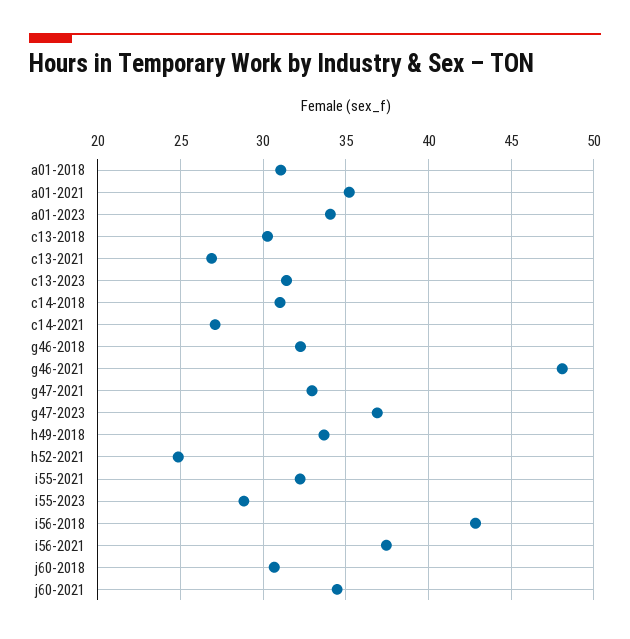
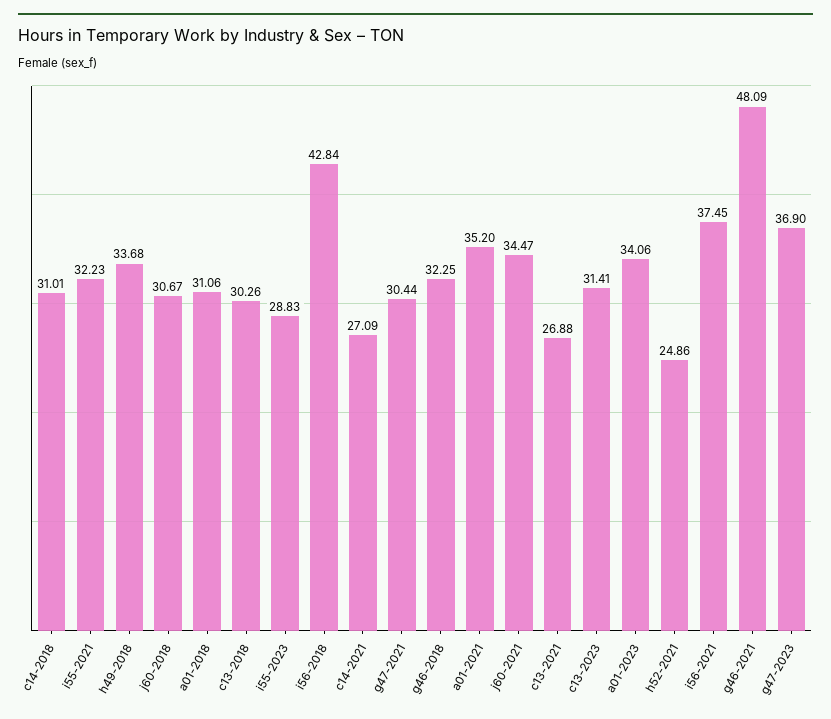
  {
    "a01-2018": 31.06,
    "a01-2021": 35.2,
    "a01-2023": 34.06,
    "c13-2018": 30.26,
    "c13-2021": 26.88,
    "c13-2023": 31.41,
    "c14-2018": 31.01,
    "c14-2021": 27.09,
    "g46-2018": 32.25,
    "g46-2021": 48.09,
-   "g47-2021": 33,
+   "g47-2021": 30.44,
    "g47-2023": 36.9,
    "h49-2018": 33.68,
    "h52-2021": 24.86,
    "i55-2021": 32.23,
    "i55-2023": 28.83,
    "i56-2018": 42.84,
    "i56-2021": 37.45,
    "j60-2018": 30.67,
    "j60-2021": 34.47
  }

